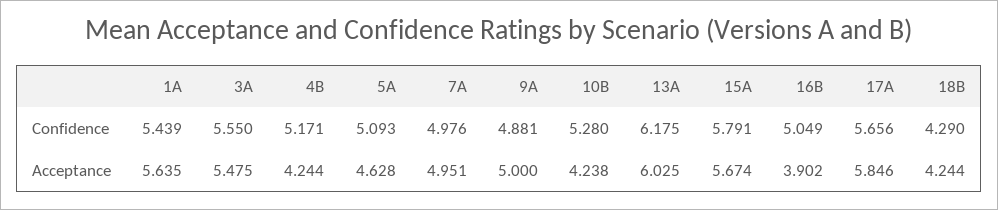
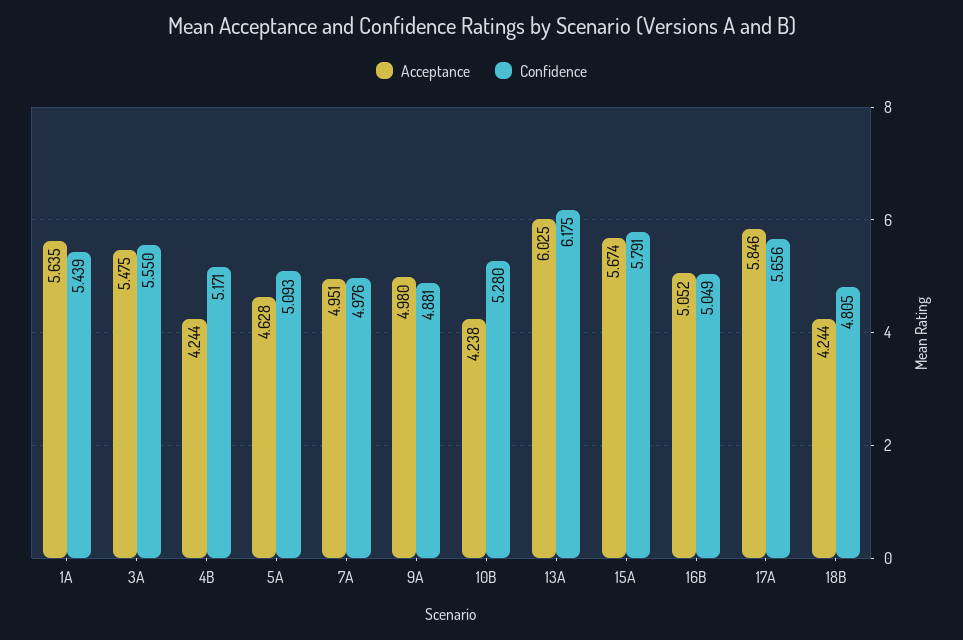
  {
    "Confidence": {
      "1A": 5.439,
      "3A": 5.55,
      "4B": 5.171,
      "5A": 5.093,
      "7A": 4.976,
      "9A": 4.881,
      "10B": 5.28,
      "13A": 6.175,
      "15A": 5.791,
      "16B": 5.049,
      "17A": 5.656,
-     "18B": 4.29
+     "18B": 4.805
    },
    "Acceptance": {
      "1A": 5.635,
      "3A": 5.475,
      "4B": 4.244,
      "5A": 4.628,
      "7A": 4.951,
-     "9A": 5,
+     "9A": 4.98,
      "10B": 4.238,
      "13A": 6.025,
      "15A": 5.674,
-     "16B": 3.902,
+     "16B": 5.052,
      "17A": 5.846,
      "18B": 4.244
    }
  }

